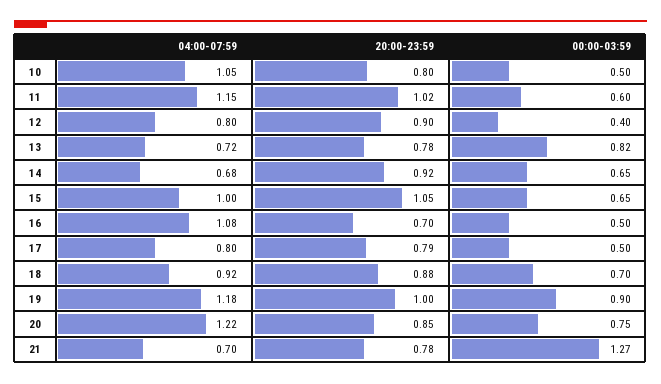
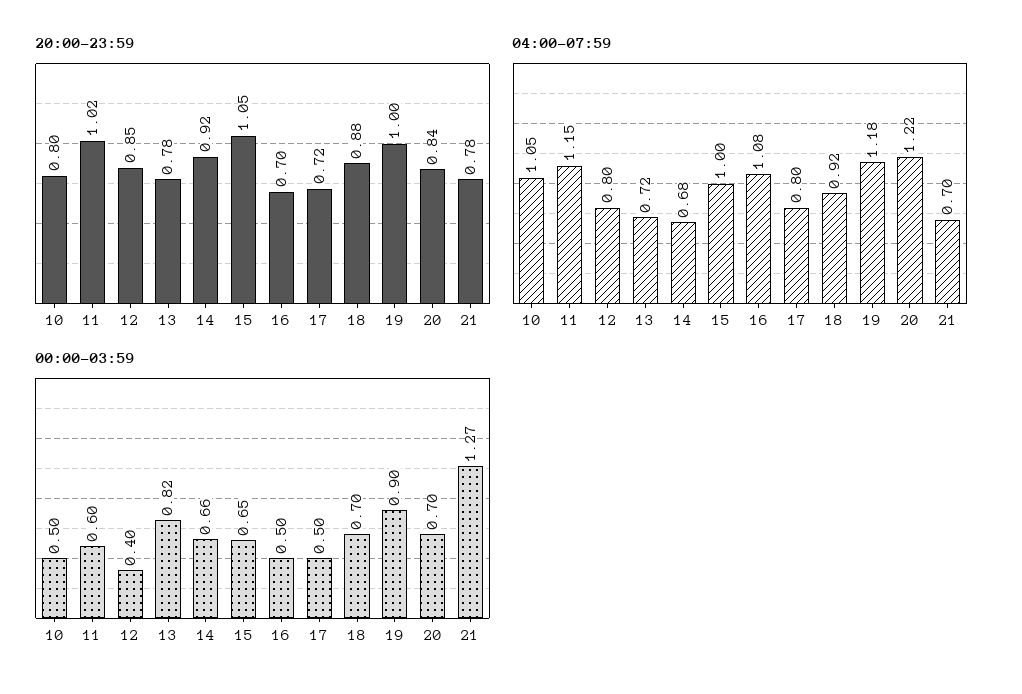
  {
    "04:00-07:59": {
      "10": 1.05,
      "11": 1.15,
      "12": 0.8,
      "13": 0.72,
      "14": 0.68,
      "15": 1,
      "16": 1.08,
      "17": 0.8,
      "18": 0.92,
      "19": 1.18,
      "20": 1.22,
      "21": 0.7
    },
    "20:00-23:59": {
      "10": 0.8,
      "11": 1.02,
-     "12": 0.9,
+     "12": 0.85,
      "13": 0.78,
      "14": 0.92,
      "15": 1.05,
      "16": 0.7,
-     "17": 0.79,
+     "17": 0.72,
      "18": 0.88,
      "19": 1,
-     "20": 0.85,
+     "20": 0.84,
      "21": 0.78
    },
    "00:00-03:59": {
      "10": 0.5,
      "11": 0.6,
      "12": 0.4,
      "13": 0.82,
-     "14": 0.65,
+     "14": 0.66,
      "15": 0.65,
      "16": 0.5,
      "17": 0.5,
      "18": 0.7,
      "19": 0.9,
-     "20": 0.75,
+     "20": 0.7,
      "21": 1.27
    }
  }

